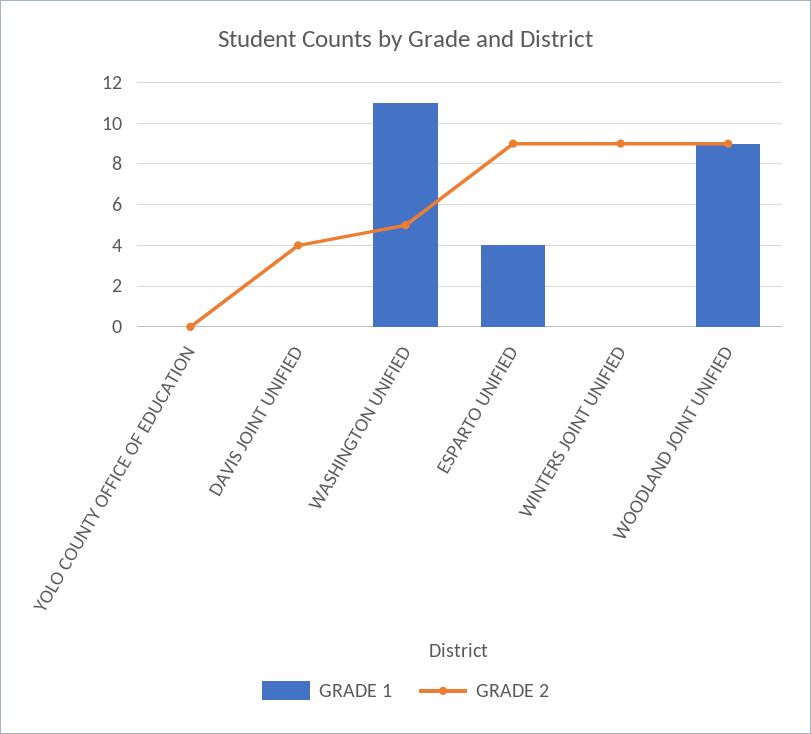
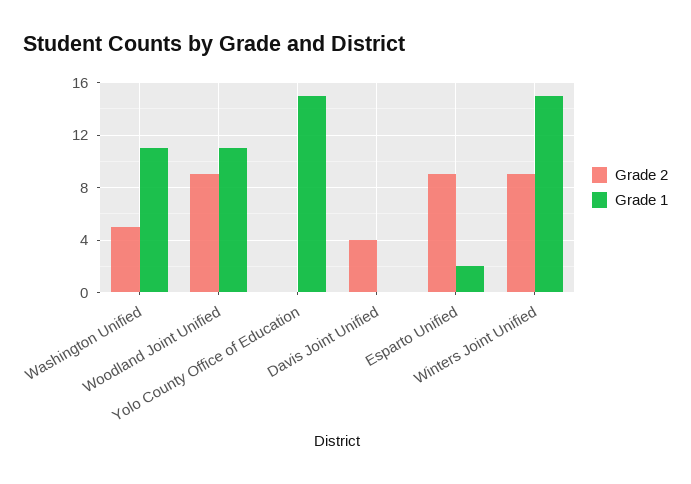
  {
    "GRADE 1": {
-     "YOLO COUNTY OFFICE OF EDUCATION": 0,
+     "YOLO COUNTY OFFICE OF EDUCATION": 15,
      "DAVIS JOINT UNIFIED": 0,
      "WASHINGTON UNIFIED": 11,
-     "ESPARTO UNIFIED": 4,
+     "ESPARTO UNIFIED": 2,
-     "WINTERS JOINT UNIFIED": 0,
+     "WINTERS JOINT UNIFIED": 15,
-     "WOODLAND JOINT UNIFIED": 9
+     "WOODLAND JOINT UNIFIED": 11
    },
    "GRADE 2": {
      "YOLO COUNTY OFFICE OF EDUCATION": 0,
      "DAVIS JOINT UNIFIED": 4,
      "WASHINGTON UNIFIED": 5,
      "ESPARTO UNIFIED": 9,
      "WINTERS JOINT UNIFIED": 9,
      "WOODLAND JOINT UNIFIED": 9
    }
  }

